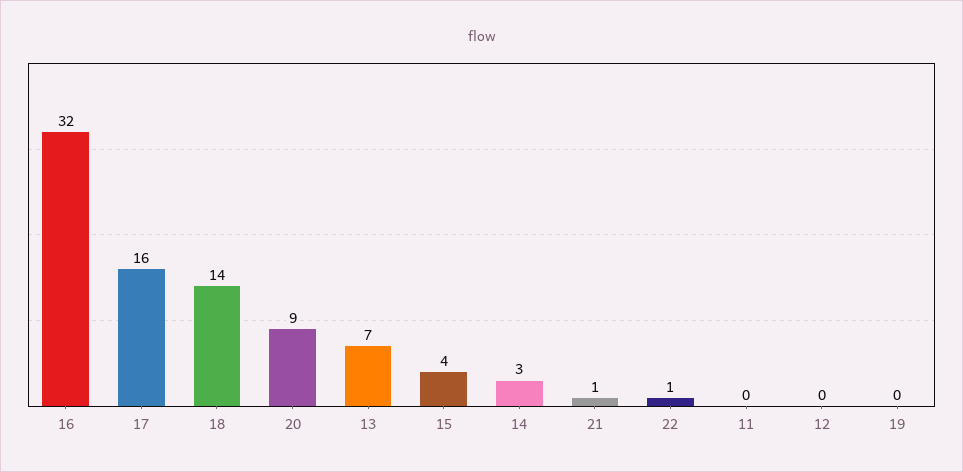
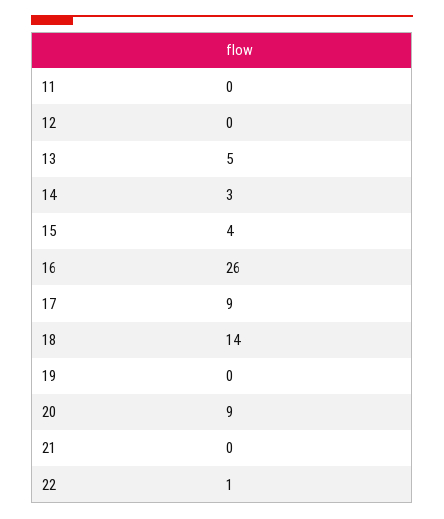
  {
-   "16": 32,
+   "16": 26,
-   "17": 16,
+   "17": 9,
    "18": 14,
    "20": 9,
-   "13": 7,
+   "13": 5,
    "15": 4,
    "14": 3,
-   "21": 1,
+   "21": 0,
    "22": 1,
    "11": 0,
    "12": 0,
    "19": 0
  }

